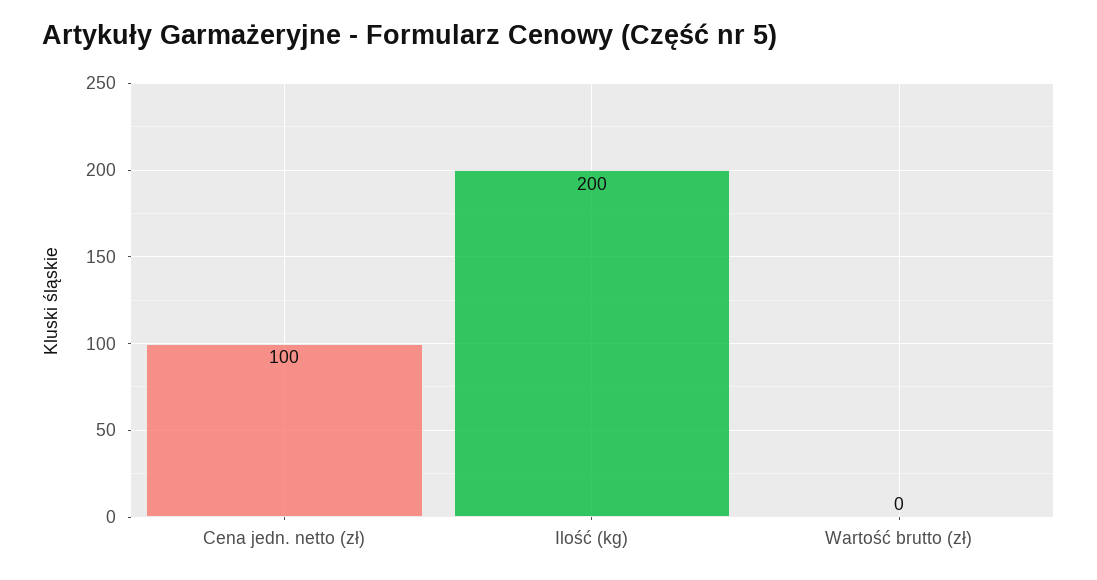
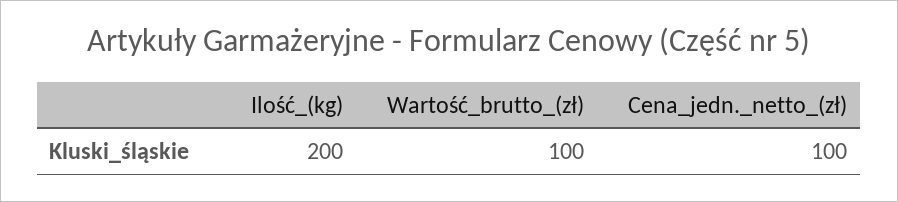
  {
    "Cena jedn. netto (zł)": 100,
    "Ilość (kg)": 200,
-   "Wartość brutto (zł)": 0
+   "Wartość brutto (zł)": 100
  }

